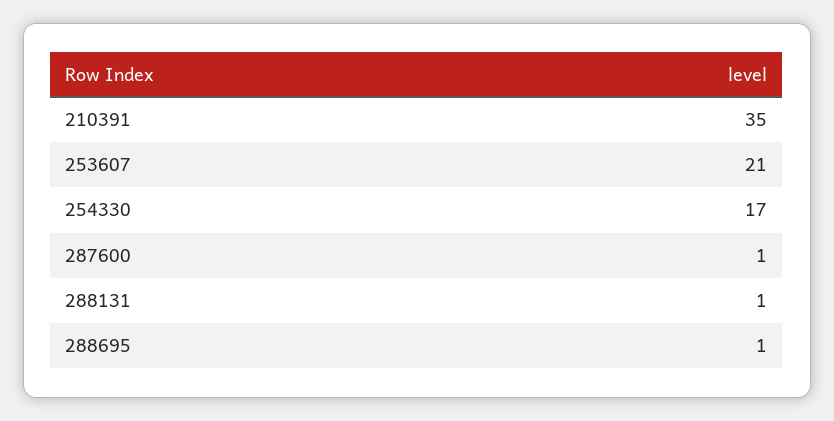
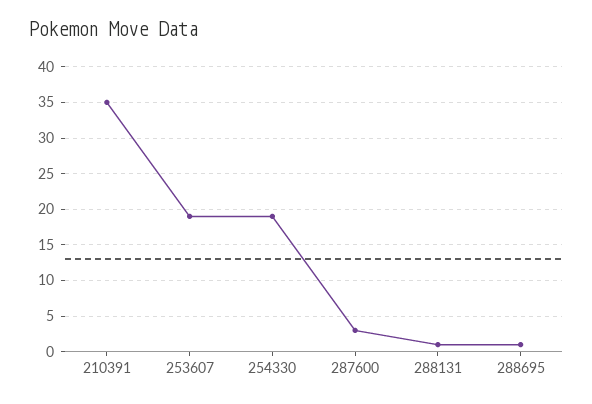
  {
    "210391": 35,
-   "253607": 21,
+   "253607": 19,
-   "254330": 17,
+   "254330": 19,
-   "287600": 1,
+   "287600": 3,
    "288131": 1,
    "288695": 1
  }

